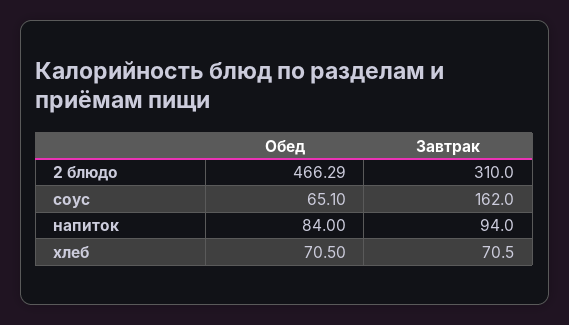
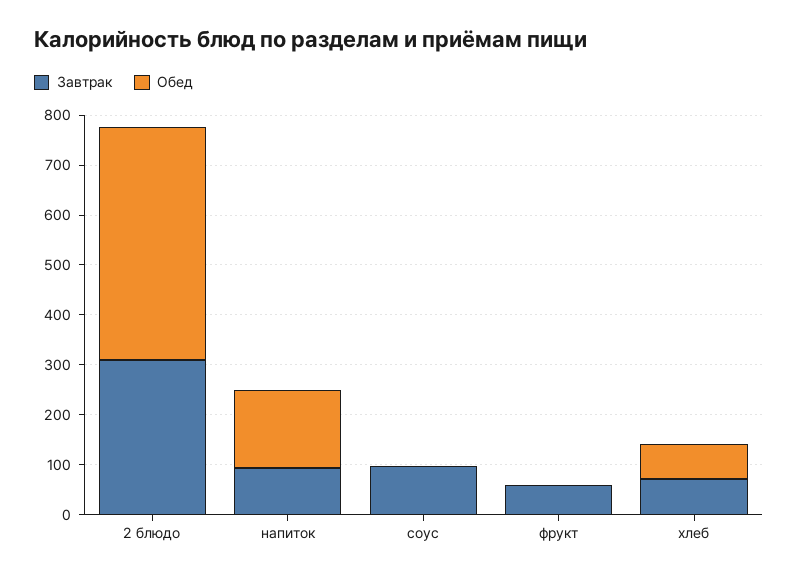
  {
    "Обед": {
      "2 блюдо": 466.29,
-     "соус": 65.1,
+     "соус": 0,
-     "напиток": 84,
+     "напиток": 160,
-     "хлеб": 70.5
+     "хлеб": 70.5,
+     "фрукт": 0
    },
    "Завтрак": {
      "2 блюдо": 310,
-     "соус": 162,
+     "соус": 100,
      "напиток": 94,
-     "хлеб": 70.5
+     "хлеб": 70.5,
+     "фрукт": 60
    }
  }

